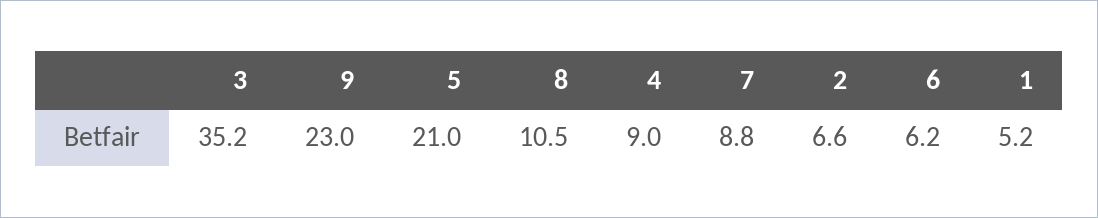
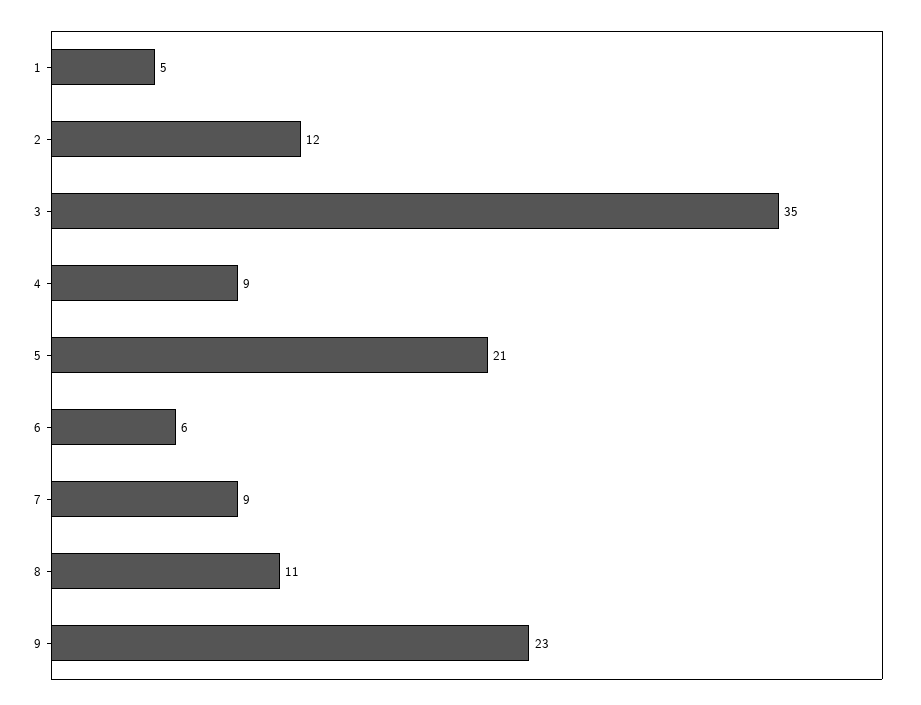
  {
    "3": 35.2,
    "9": 23,
    "5": 21,
    "8": 10.5,
    "4": 9,
    "7": 8.8,
-   "2": 6.6,
+   "2": 12,
    "6": 6.2,
    "1": 5.2
  }

